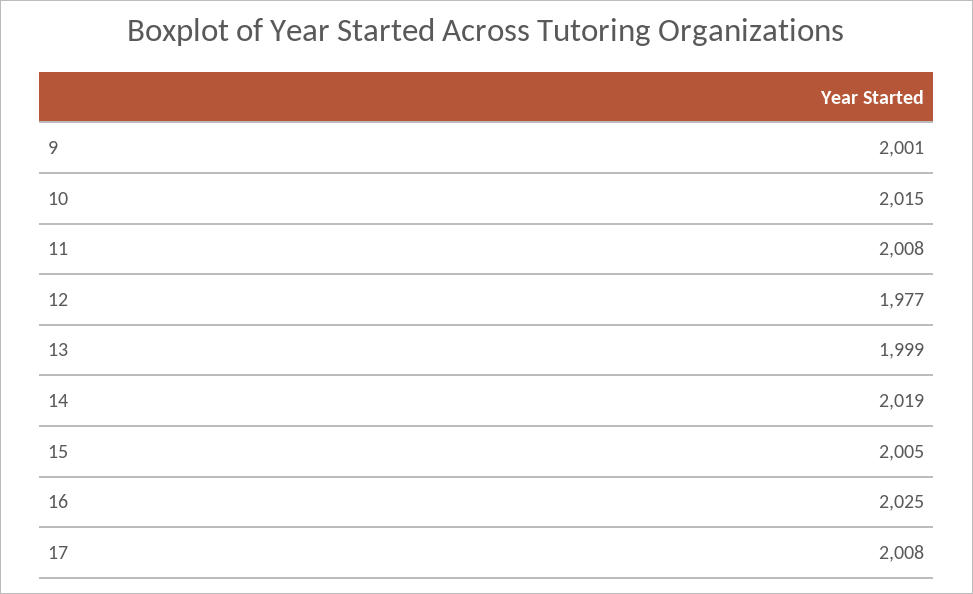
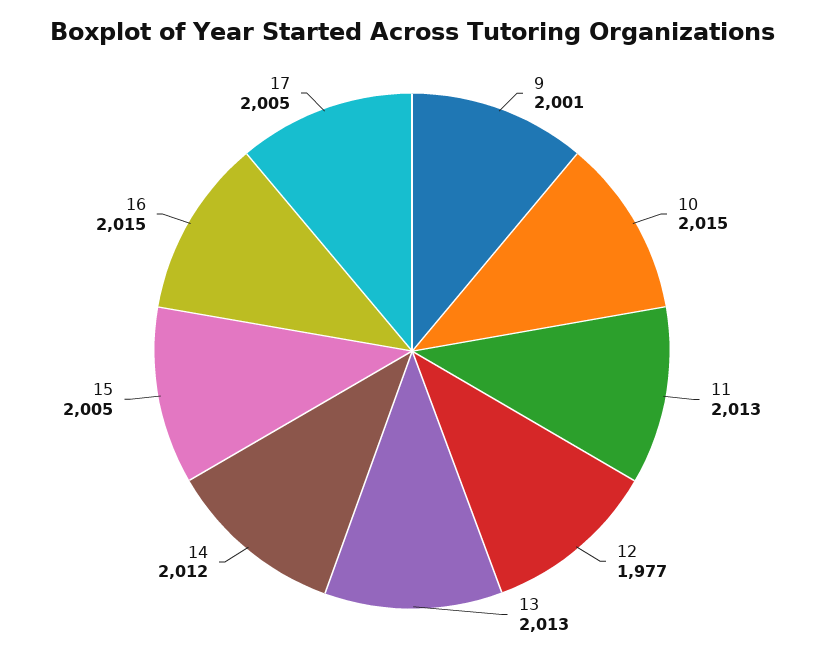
  {
    "9": 2001,
    "10": 2015,
-   "11": 2008,
+   "11": 2013,
    "12": 1977,
-   "13": 1999,
+   "13": 2013,
-   "14": 2019,
+   "14": 2012,
    "15": 2005,
-   "16": 2025,
+   "16": 2015,
-   "17": 2008
+   "17": 2005
  }

